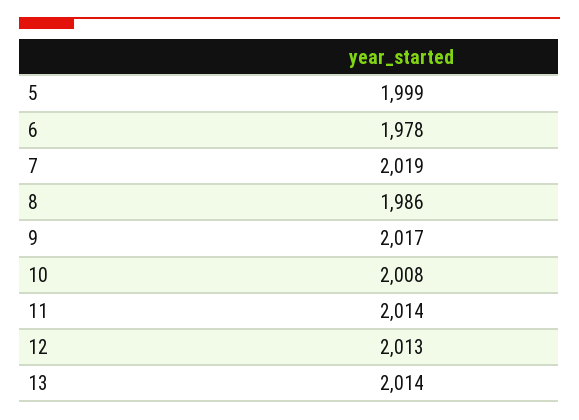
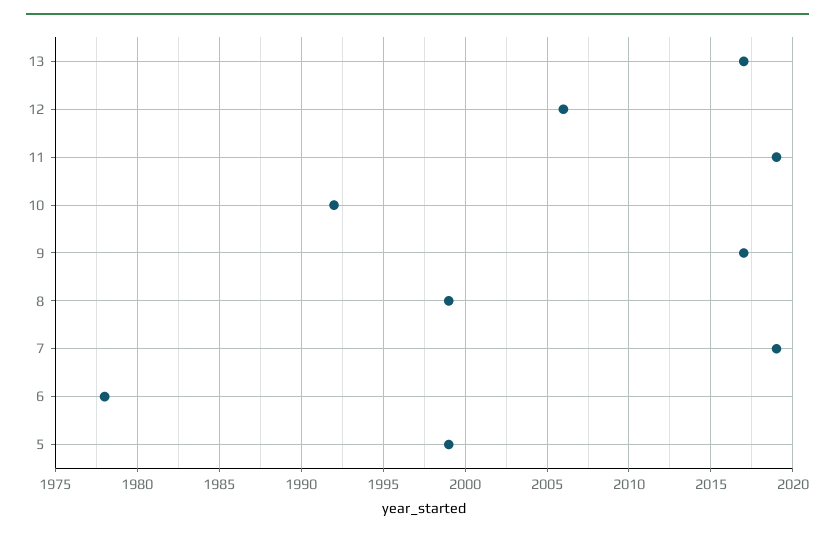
  {
    "5": 1999,
    "6": 1978,
    "7": 2019,
-   "8": 1986,
+   "8": 1999,
    "9": 2017,
-   "10": 2008,
+   "10": 1992,
-   "11": 2014,
+   "11": 2019,
-   "12": 2013,
+   "12": 2006,
-   "13": 2014
+   "13": 2017
  }

